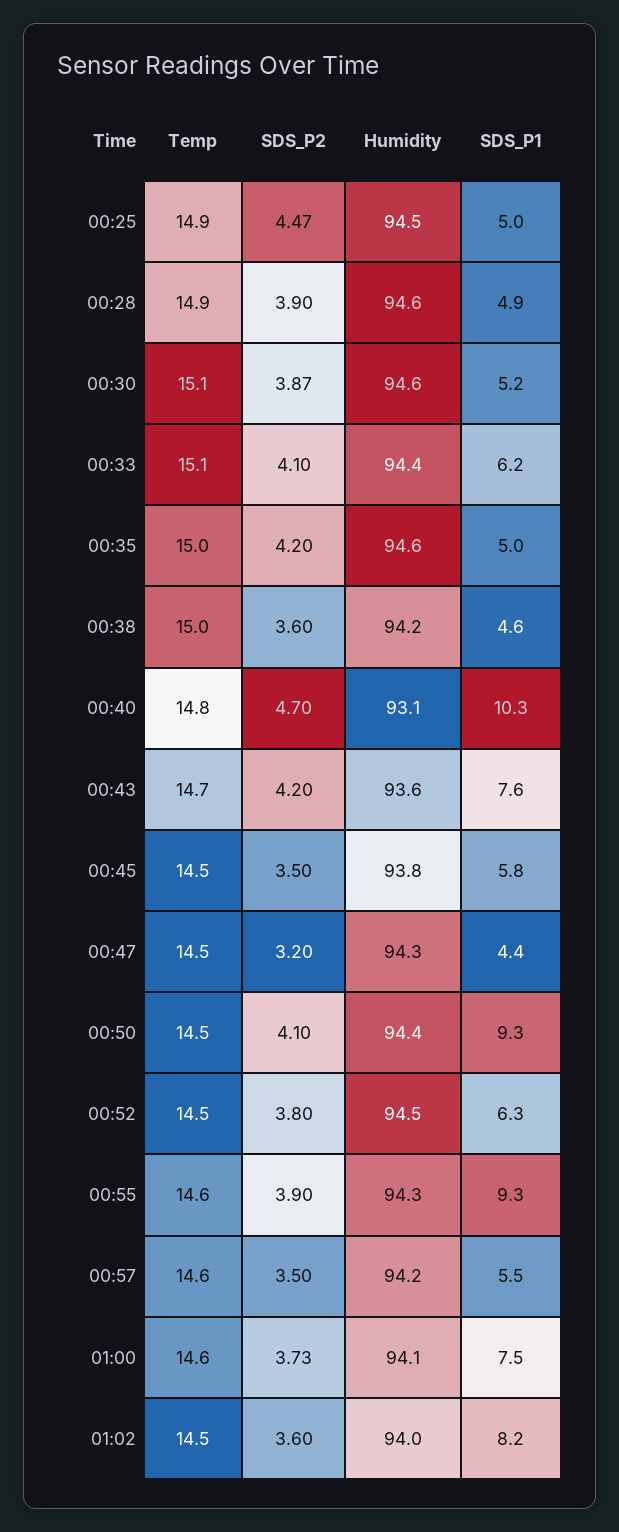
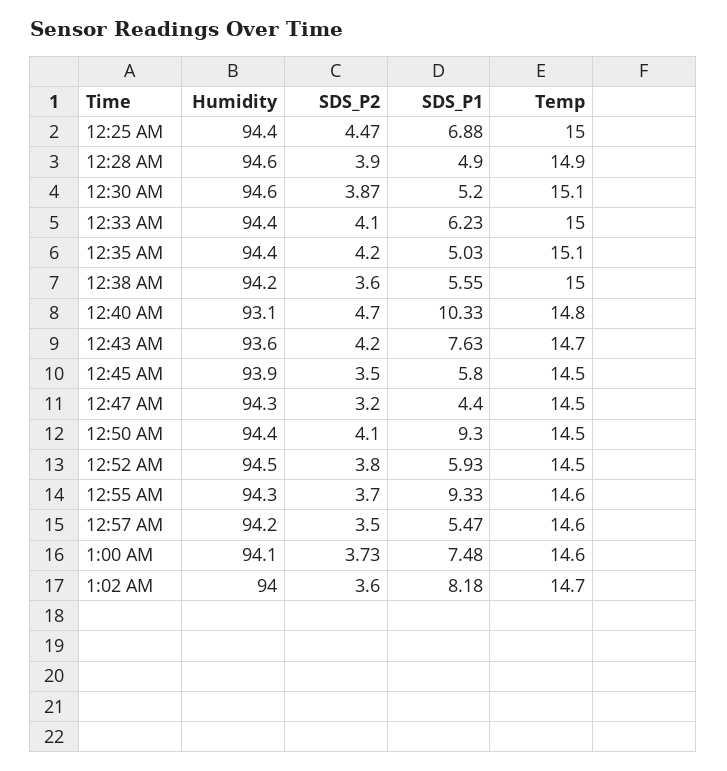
  {
    "Temp": {
-     "00:25": 14.9,
+     "00:25": 15,
      "00:28": 14.9,
      "00:30": 15.1,
-     "00:33": 15.1,
+     "00:33": 15,
-     "00:35": 15,
+     "00:35": 15.1,
      "00:38": 15,
      "00:40": 14.8,
      "00:43": 14.7,
      "00:45": 14.5,
      "00:47": 14.5,
      "00:50": 14.5,
      "00:52": 14.5,
      "00:55": 14.6,
      "00:57": 14.6,
      "01:00": 14.6,
-     "01:02": 14.5
+     "01:02": 14.7
    },
    "SDS_P2": {
      "00:25": 4.47,
      "00:28": 3.9,
      "00:30": 3.87,
      "00:33": 4.1,
      "00:35": 4.2,
      "00:38": 3.6,
      "00:40": 4.7,
      "00:43": 4.2,
      "00:45": 3.5,
      "00:47": 3.2,
      "00:50": 4.1,
      "00:52": 3.8,
-     "00:55": 3.9,
+     "00:55": 3.7,
      "00:57": 3.5,
      "01:00": 3.73,
      "01:02": 3.6
    },
    "Humidity": {
-     "00:25": 94.5,
+     "00:25": 94.4,
      "00:28": 94.6,
      "00:30": 94.6,
      "00:33": 94.4,
-     "00:35": 94.6,
+     "00:35": 94.4,
      "00:38": 94.2,
      "00:40": 93.1,
      "00:43": 93.6,
-     "00:45": 93.8,
+     "00:45": 93.9,
      "00:47": 94.3,
      "00:50": 94.4,
      "00:52": 94.5,
      "00:55": 94.3,
      "00:57": 94.2,
      "01:00": 94.1,
      "01:02": 94
    },
    "SDS_P1": {
-     "00:25": 5,
+     "00:25": 6.88,
      "00:28": 4.9,
      "00:30": 5.2,
      "00:33": 6.23,
      "00:35": 5.03,
-     "00:38": 4.6,
+     "00:38": 5.55,
      "00:40": 10.33,
      "00:43": 7.63,
      "00:45": 5.8,
      "00:47": 4.4,
      "00:50": 9.3,
-     "00:52": 6.3,
+     "00:52": 5.93,
      "00:55": 9.33,
      "00:57": 5.47,
      "01:00": 7.48,
      "01:02": 8.18
    }
  }

